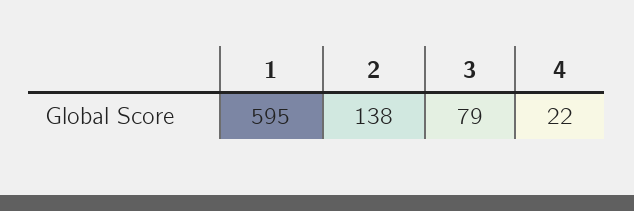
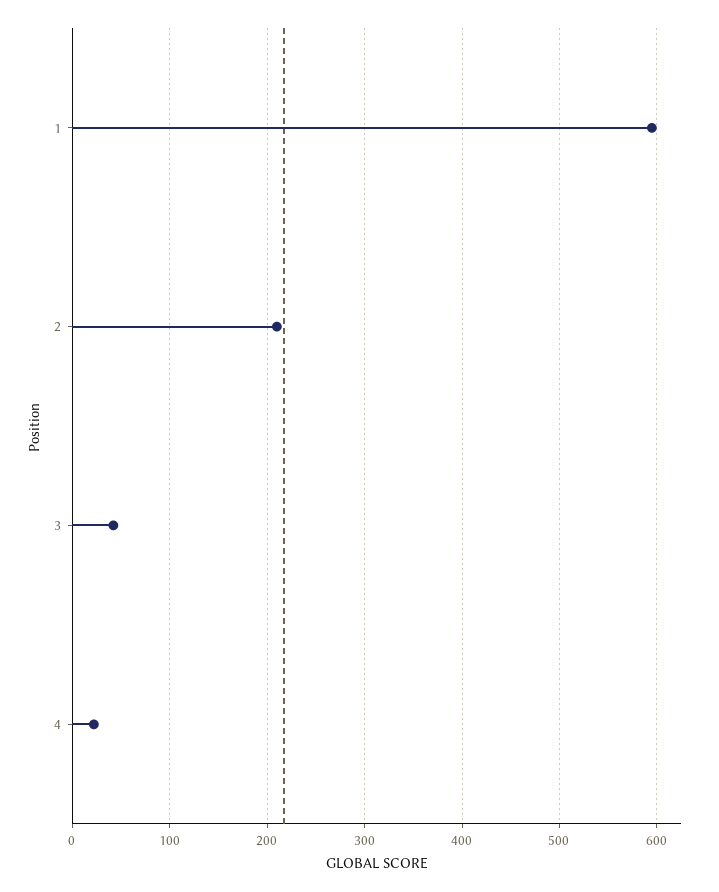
  {
    "1": 595,
-   "2": 138,
+   "2": 210,
-   "3": 79,
+   "3": 40,
    "4": 22
  }

